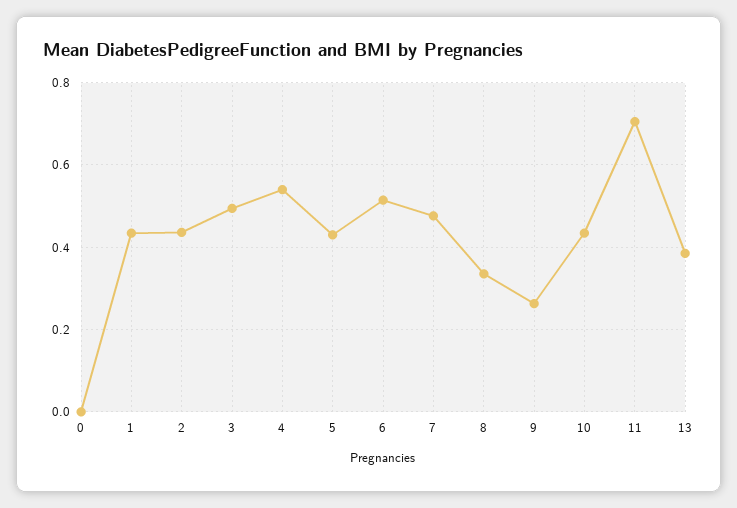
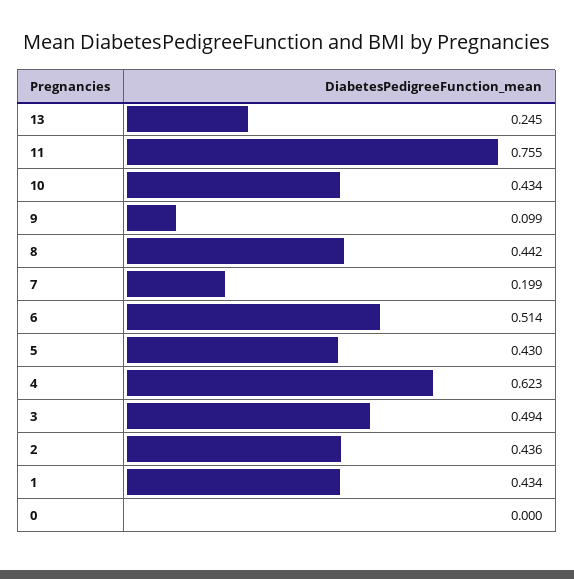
  {
    "0": 0,
    "1": 0.434,
    "2": 0.436,
    "3": 0.494,
-   "4": 0.54,
+   "4": 0.623,
    "5": 0.43,
    "6": 0.514,
-   "7": 0.48,
+   "7": 0.199,
-   "8": 0.34,
+   "8": 0.442,
-   "9": 0.26,
+   "9": 0.099,
    "10": 0.434,
-   "11": 0.7,
+   "11": 0.755,
-   "13": 0.38
+   "13": 0.245
  }

